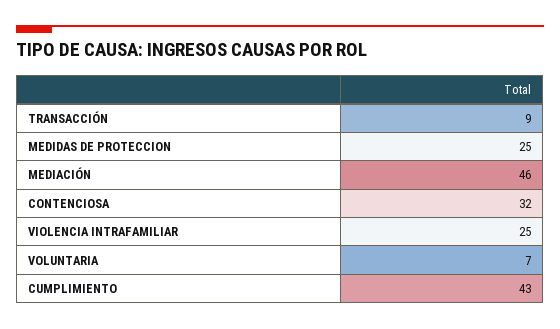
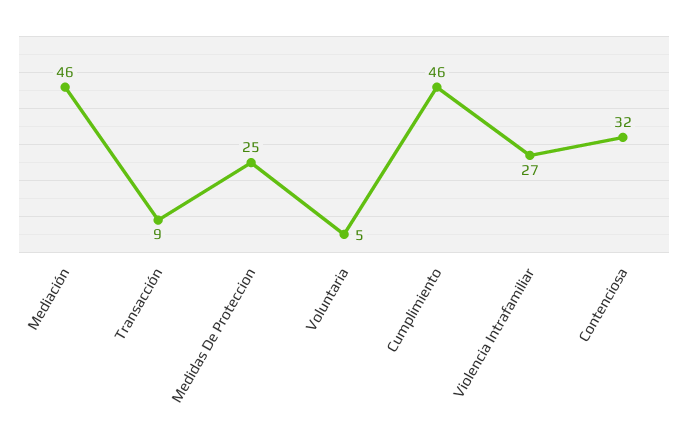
  {
    "TRANSACCIÓN": 9,
    "MEDIDAS DE PROTECCION": 25,
    "MEDIACIÓN": 46,
    "CONTENCIOSA": 32,
-   "VIOLENCIA INTRAFAMILIAR": 25,
+   "VIOLENCIA INTRAFAMILIAR": 27,
-   "VOLUNTARIA": 7,
+   "VOLUNTARIA": 5,
-   "CUMPLIMIENTO": 43
+   "CUMPLIMIENTO": 46
  }

